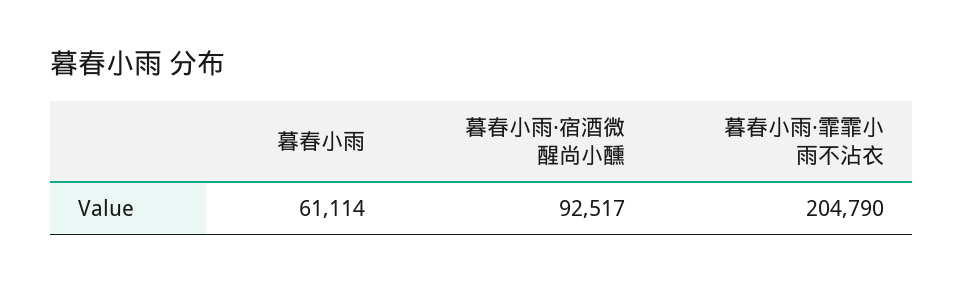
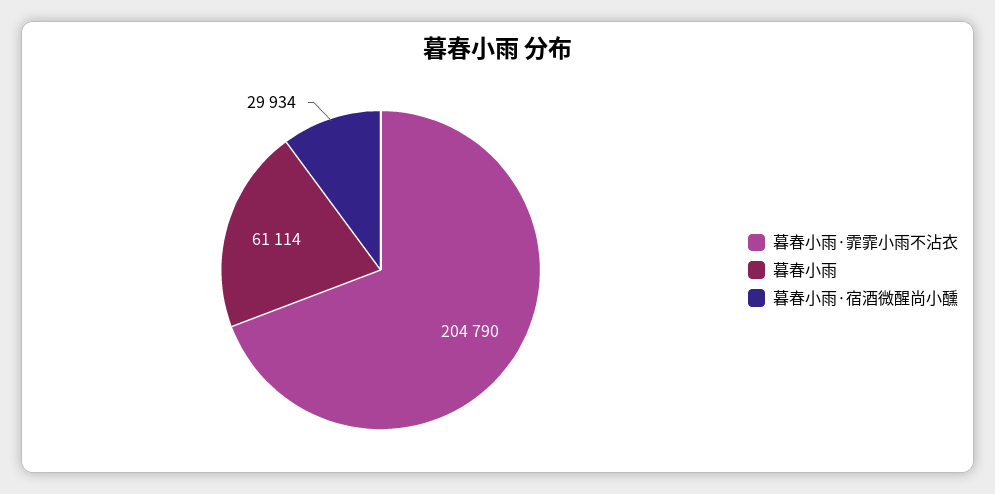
  {
    "暮春小雨": 61114,
-   "暮春小雨·宿酒微醒尚小醺": 92517,
+   "暮春小雨·宿酒微醒尚小醺": 29934,
    "暮春小雨·霏霏小雨不沾衣": 204790
  }

